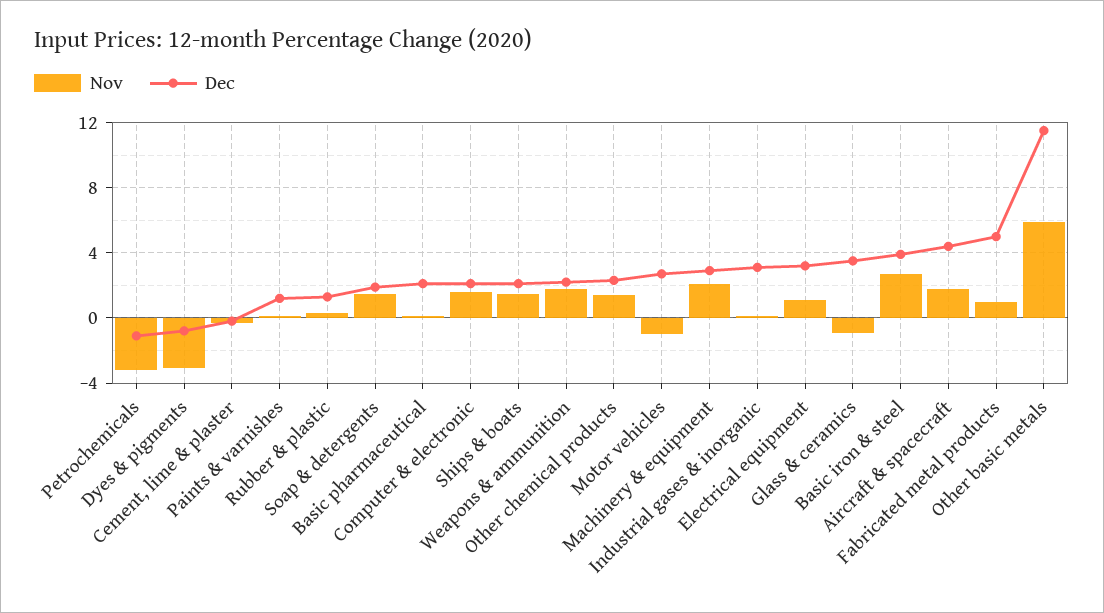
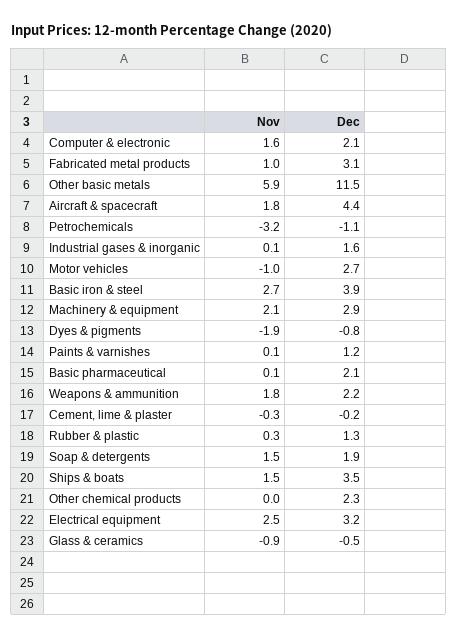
  {
    "Nov": {
      "Petrochemicals": -3.2,
-     "Dyes & pigments": -3,
+     "Dyes & pigments": -1.9,
      "Cement, lime & plaster": -0.3,
      "Paints & varnishes": 0.1,
      "Rubber & plastic": 0.3,
      "Soap & detergents": 1.5,
      "Basic pharmaceutical": 0.1,
      "Computer & electronic": 1.6,
      "Ships & boats": 1.5,
      "Weapons & ammunition": 1.8,
-     "Other chemical products": 1.5,
+     "Other chemical products": 0,
      "Motor vehicles": -1,
      "Machinery & equipment": 2.1,
      "Industrial gases & inorganic": 0.1,
-     "Electrical equipment": 1,
+     "Electrical equipment": 2.5,
      "Glass & ceramics": -0.9,
      "Basic iron & steel": 2.7,
      "Aircraft & spacecraft": 1.8,
      "Fabricated metal products": 1,
      "Other basic metals": 5.9
    },
    "Dec": {
      "Petrochemicals": -1.1,
      "Dyes & pigments": -0.8,
      "Cement, lime & plaster": -0.2,
      "Paints & varnishes": 1.2,
      "Rubber & plastic": 1.3,
      "Soap & detergents": 1.9,
      "Basic pharmaceutical": 2.1,
      "Computer & electronic": 2.1,
-     "Ships & boats": 2,
+     "Ships & boats": 3.5,
      "Weapons & ammunition": 2.2,
      "Other chemical products": 2.3,
      "Motor vehicles": 2.7,
      "Machinery & equipment": 2.9,
-     "Industrial gases & inorganic": 3,
+     "Industrial gases & inorganic": 1.6,
      "Electrical equipment": 3.2,
-     "Glass & ceramics": 3.5,
+     "Glass & ceramics": -0.5,
      "Basic iron & steel": 3.9,
      "Aircraft & spacecraft": 4.4,
-     "Fabricated metal products": 5,
+     "Fabricated metal products": 3.1,
      "Other basic metals": 11.5
    }
  }

